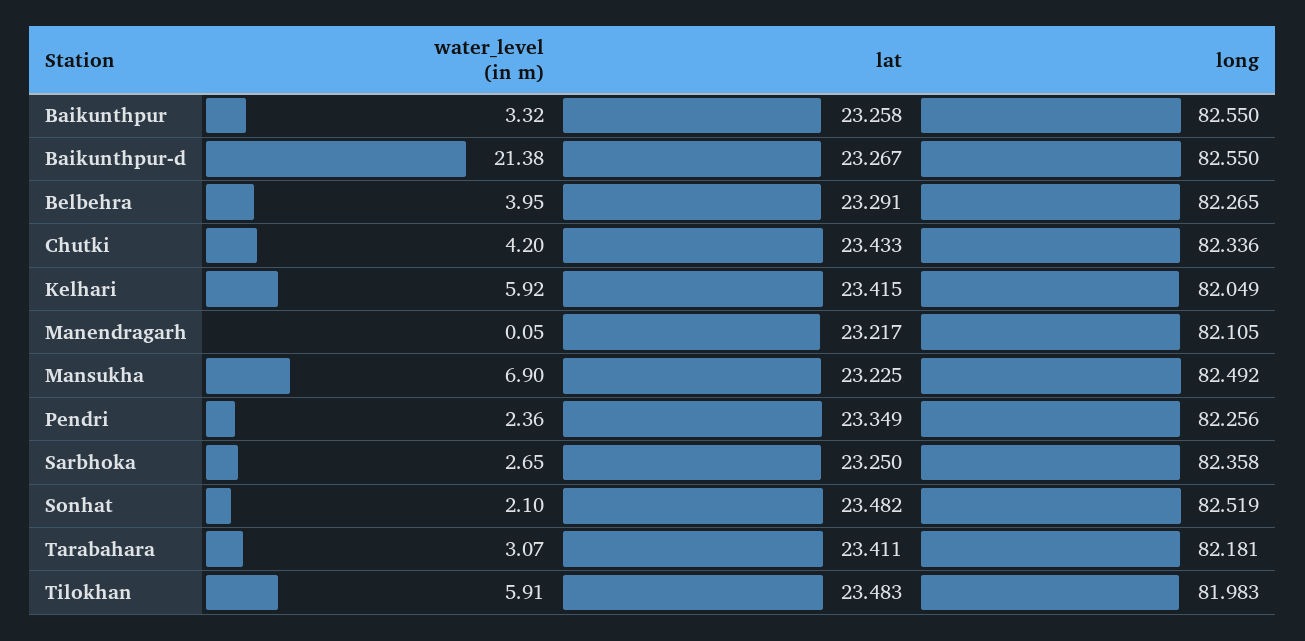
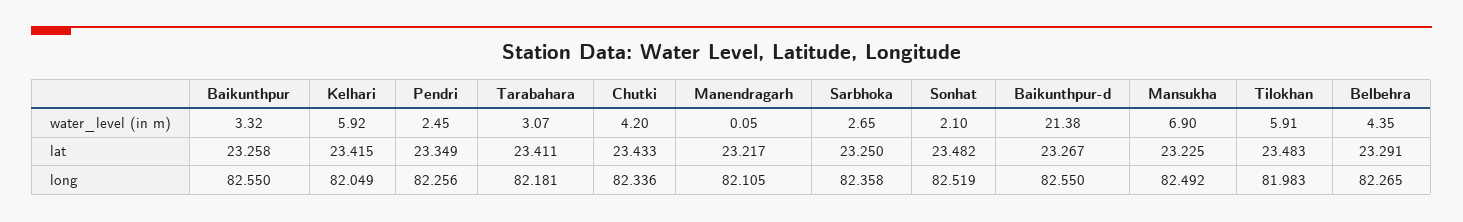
  {
    "water_level (in m)": {
      "Baikunthpur": 3.32,
      "Baikunthpur-d": 21.38,
-     "Belbehra": 3.95,
+     "Belbehra": 4.35,
      "Chutki": 4.2,
      "Kelhari": 5.92,
      "Manendragarh": 0.05,
      "Mansukha": 6.9,
-     "Pendri": 2.36,
+     "Pendri": 2.45,
      "Sarbhoka": 2.65,
      "Sonhat": 2.1,
      "Tarabahara": 3.07,
      "Tilokhan": 5.91
    },
    "lat": {
      "Baikunthpur": 23.258,
      "Baikunthpur-d": 23.267,
      "Belbehra": 23.291,
      "Chutki": 23.433,
      "Kelhari": 23.415,
      "Manendragarh": 23.217,
      "Mansukha": 23.225,
      "Pendri": 23.349,
      "Sarbhoka": 23.25,
      "Sonhat": 23.482,
      "Tarabahara": 23.411,
      "Tilokhan": 23.483
    },
    "long": {
      "Baikunthpur": 82.55,
      "Baikunthpur-d": 82.55,
      "Belbehra": 82.265,
      "Chutki": 82.336,
      "Kelhari": 82.049,
      "Manendragarh": 82.105,
      "Mansukha": 82.492,
      "Pendri": 82.256,
      "Sarbhoka": 82.358,
      "Sonhat": 82.519,
      "Tarabahara": 82.181,
      "Tilokhan": 81.983
    }
  }

